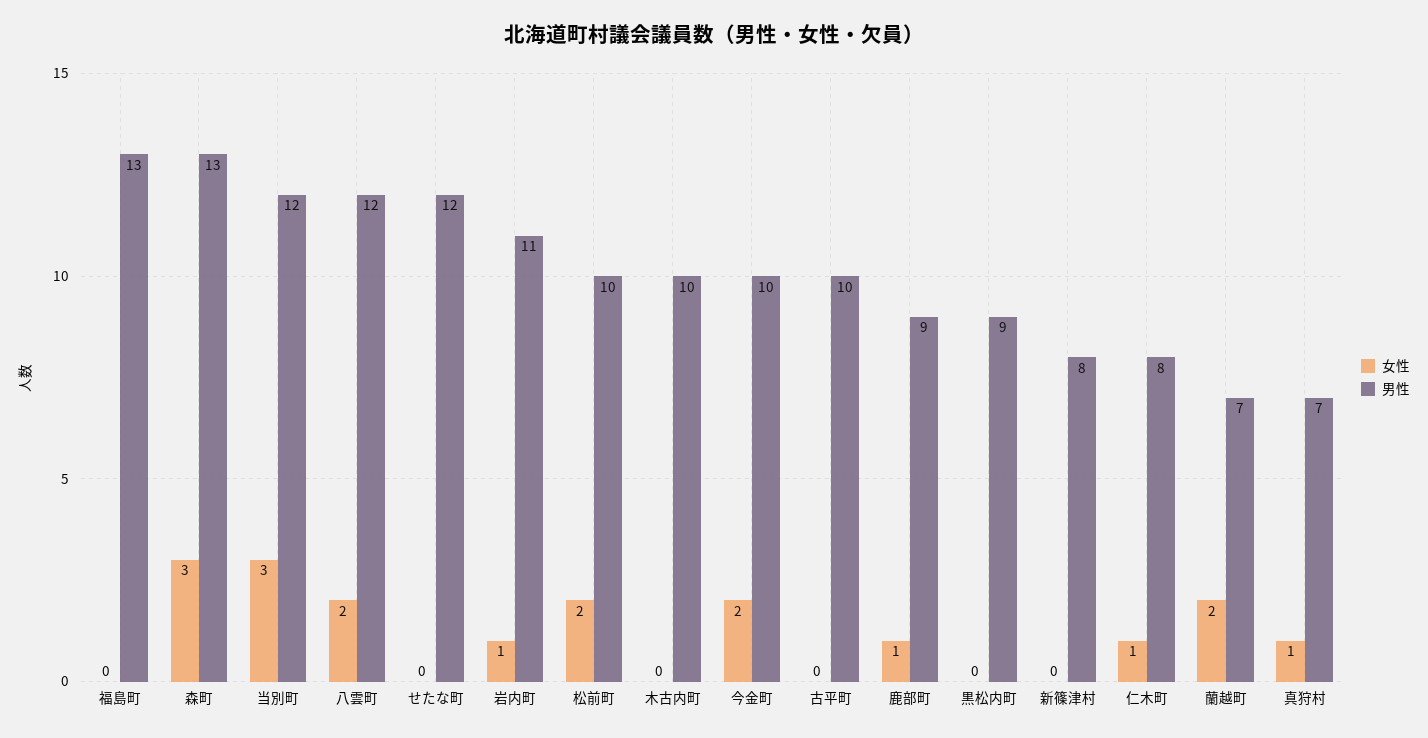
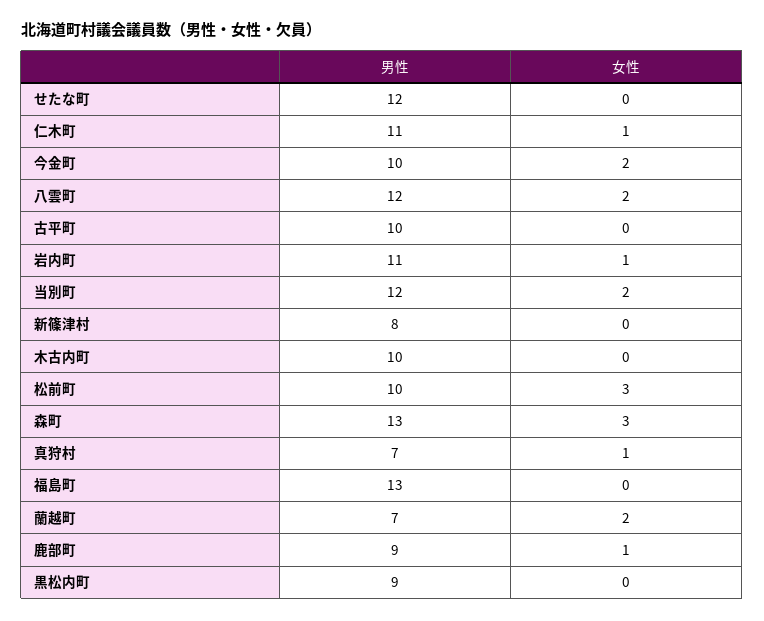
  {
    "女性": {
      "福島町": 0,
      "森町": 3,
-     "当別町": 3,
+     "当別町": 2,
      "八雲町": 2,
      "せたな町": 0,
      "岩内町": 1,
-     "松前町": 2,
+     "松前町": 3,
      "木古内町": 0,
      "今金町": 2,
      "古平町": 0,
      "鹿部町": 1,
      "黒松内町": 0,
      "新篠津村": 0,
      "仁木町": 1,
      "蘭越町": 2,
      "真狩村": 1
    },
    "男性": {
      "福島町": 13,
      "森町": 13,
      "当別町": 12,
      "八雲町": 12,
      "せたな町": 12,
      "岩内町": 11,
      "松前町": 10,
      "木古内町": 10,
      "今金町": 10,
      "古平町": 10,
      "鹿部町": 9,
      "黒松内町": 9,
      "新篠津村": 8,
-     "仁木町": 8,
+     "仁木町": 11,
      "蘭越町": 7,
      "真狩村": 7
    }
  }

